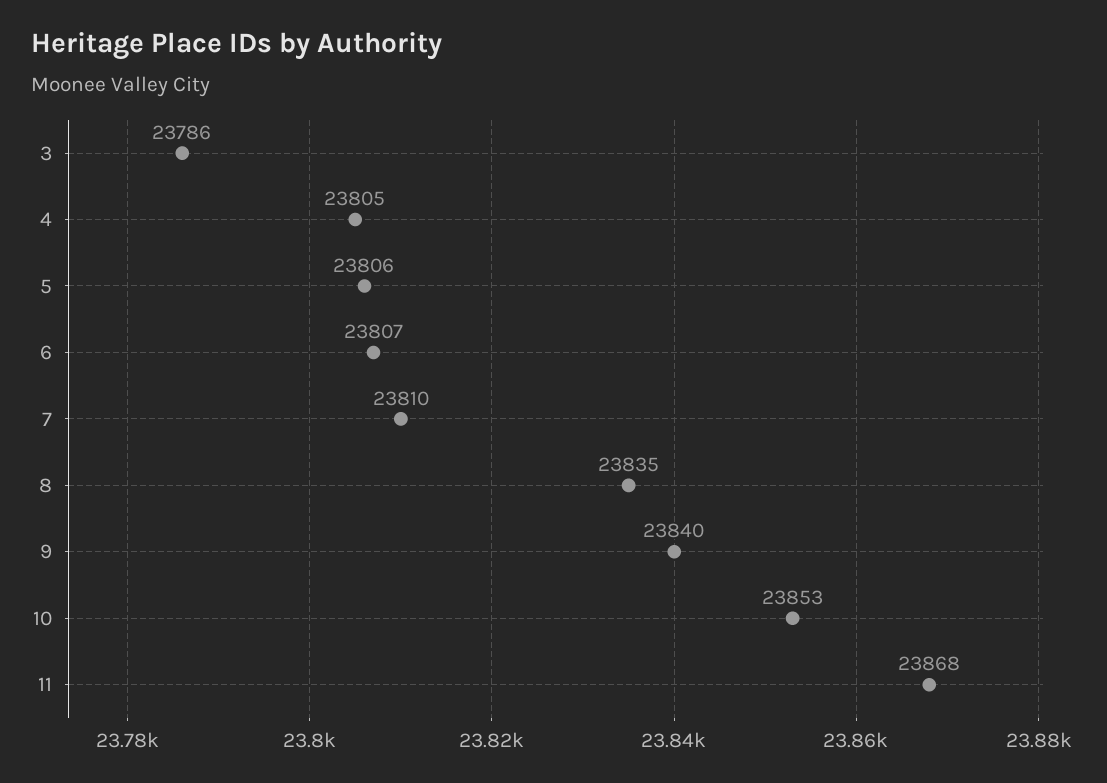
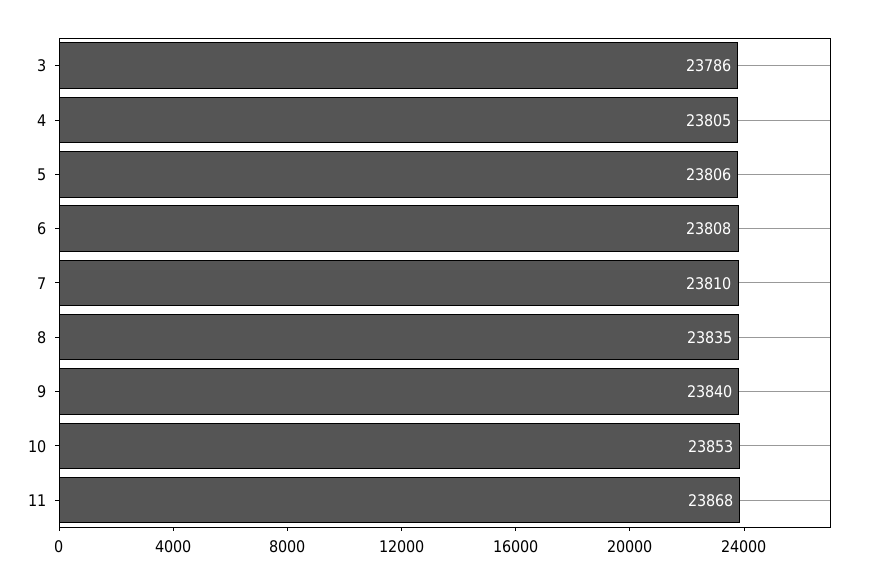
  {
    "3": 23786,
    "4": 23805,
    "5": 23806,
-   "6": 23807,
+   "6": 23808,
    "7": 23810,
    "8": 23835,
    "9": 23840,
    "10": 23853,
    "11": 23868
  }

